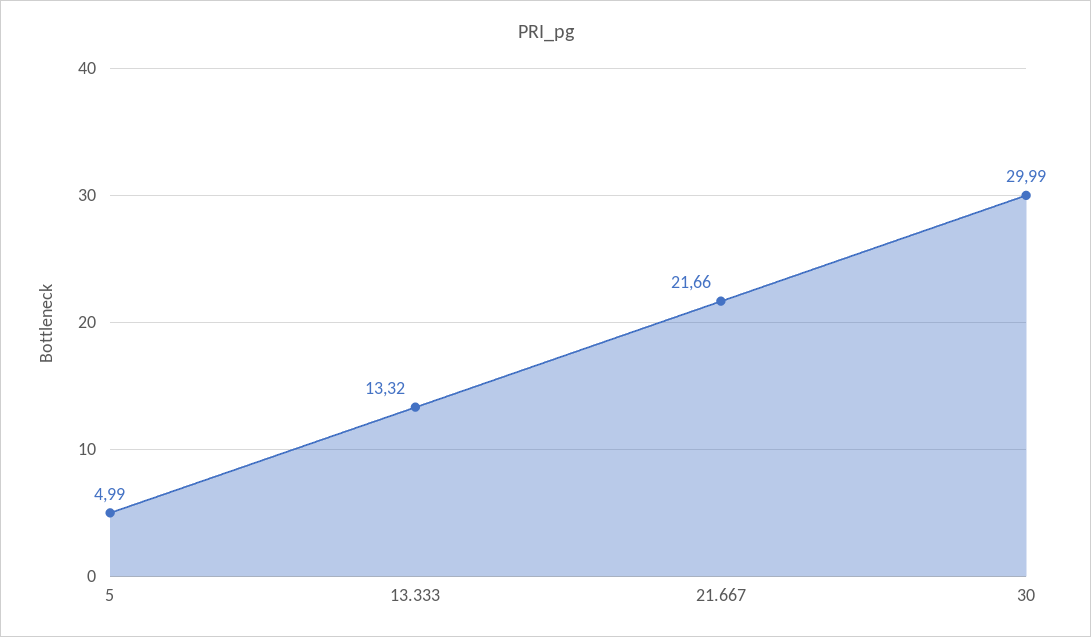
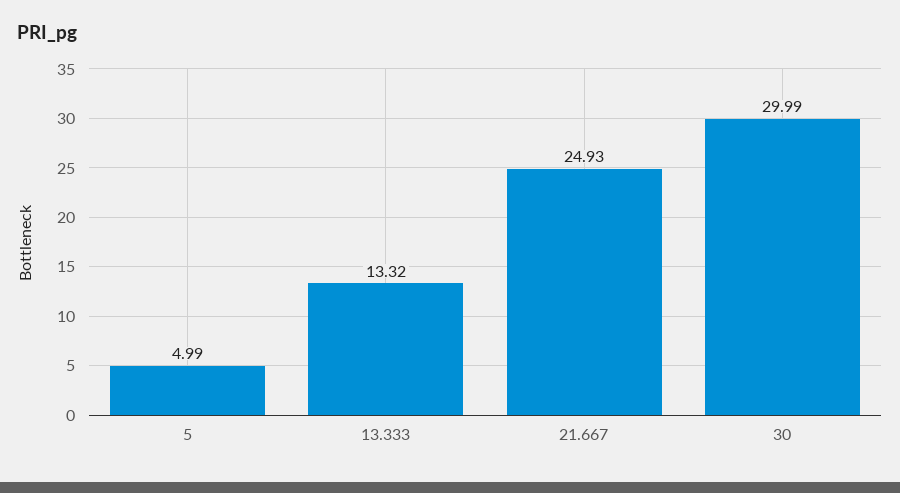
  {
    "5": 4.99,
    "13.333": 13.32,
-   "21.667": 21.66,
+   "21.667": 24.93,
    "30": 29.99
  }

